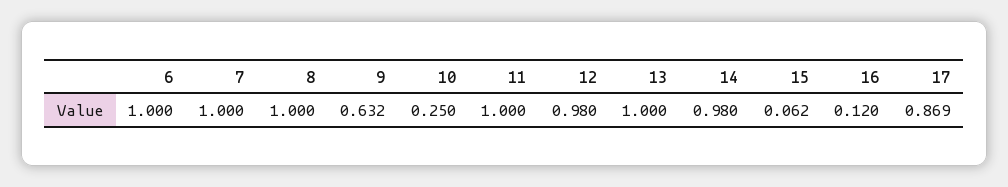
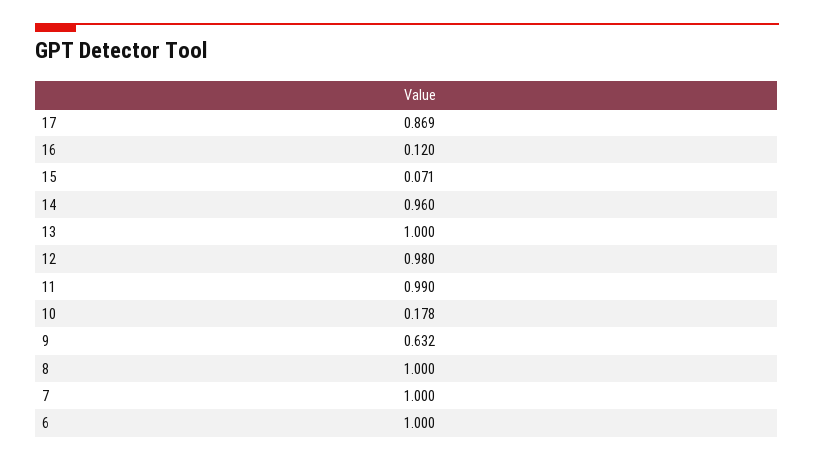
  {
    "6": 1,
    "7": 1,
    "8": 1,
    "9": 0.632,
-   "10": 0.25,
+   "10": 0.178,
-   "11": 1,
+   "11": 0.99,
    "12": 0.98,
    "13": 1,
-   "14": 0.98,
+   "14": 0.96,
-   "15": 0.062,
+   "15": 0.071,
    "16": 0.12,
    "17": 0.869
  }

